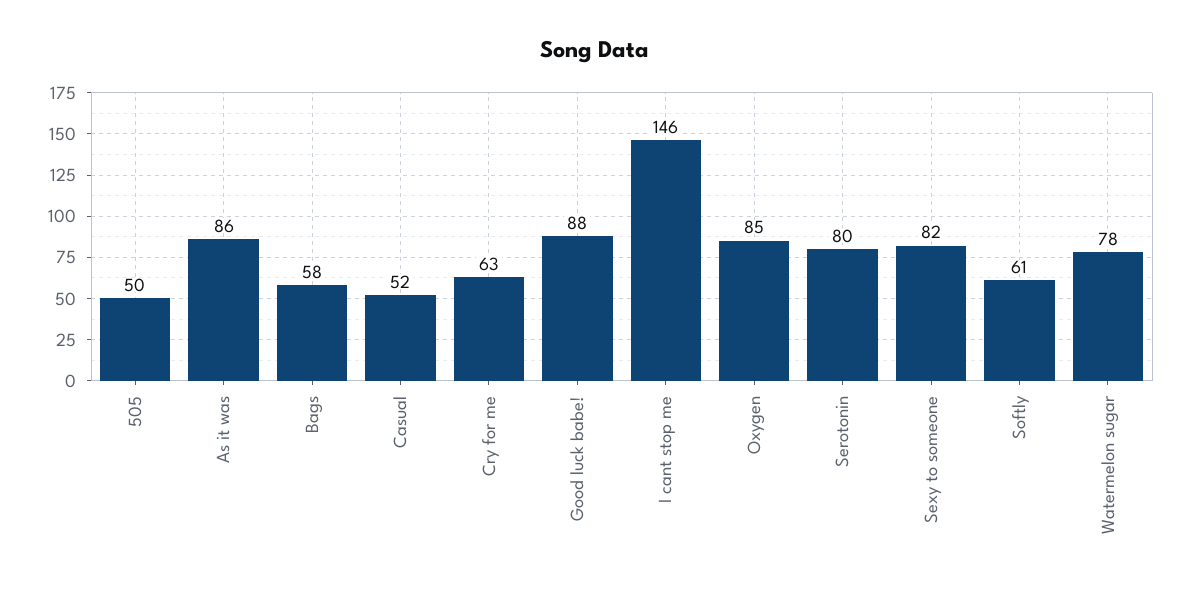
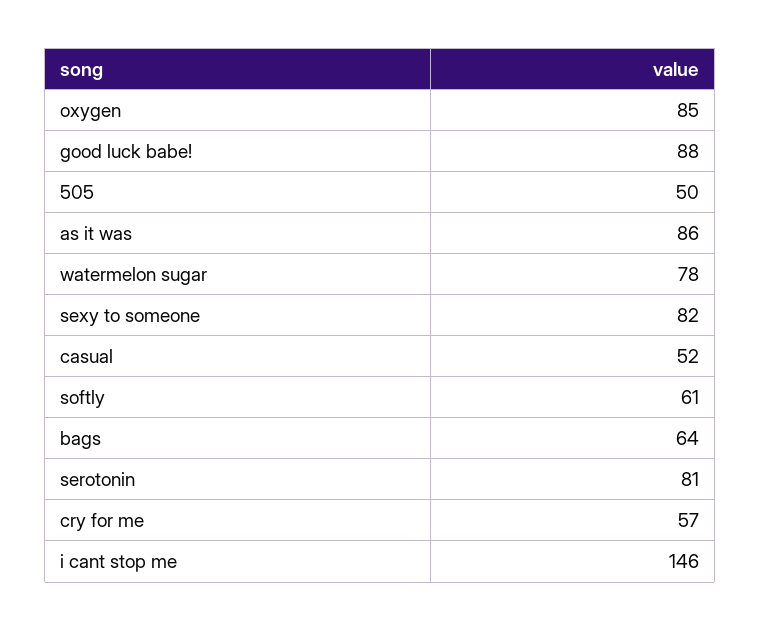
  {
    "505": 50,
    "As it was": 86,
-   "Bags": 58,
+   "Bags": 64,
    "Casual": 52,
-   "Cry for me": 63,
+   "Cry for me": 57,
    "Good luck babe!": 88,
    "I cant stop me": 146,
    "Oxygen": 85,
-   "Serotonin": 80,
+   "Serotonin": 81,
    "Sexy to someone": 82,
    "Softly": 61,
    "Watermelon sugar": 78
  }

